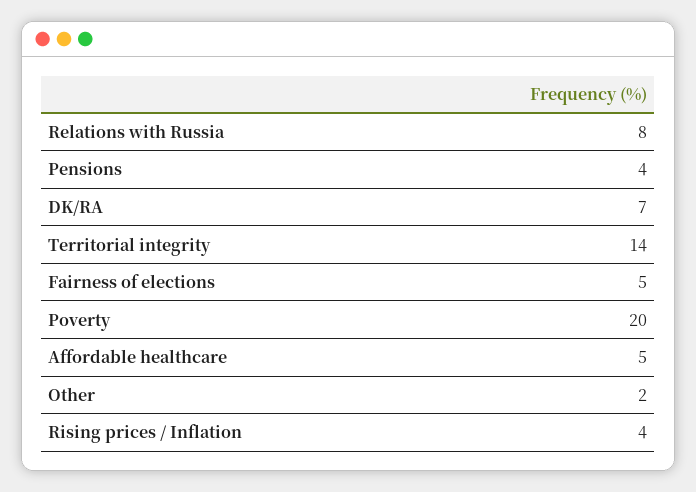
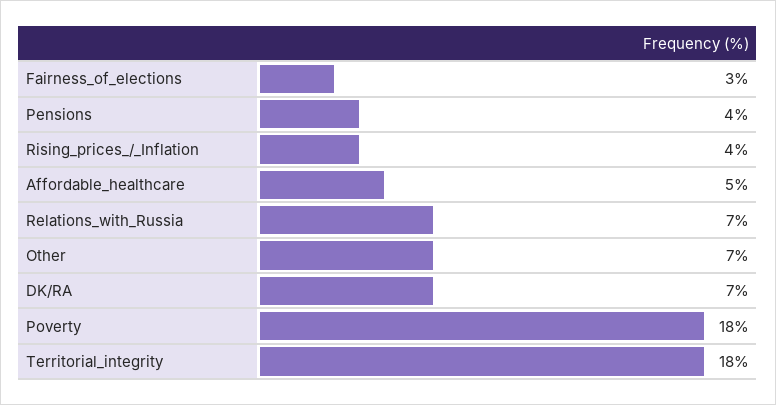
  {
-   "Relations with Russia": 8,
+   "Relations with Russia": 7,
    "Pensions": 4,
    "DK/RA": 7,
-   "Territorial integrity": 14,
+   "Territorial integrity": 18,
-   "Fairness of elections": 5,
+   "Fairness of elections": 3,
-   "Poverty": 20,
+   "Poverty": 18,
    "Affordable healthcare": 5,
-   "Other": 2,
+   "Other": 7,
    "Rising prices / Inflation": 4
  }

